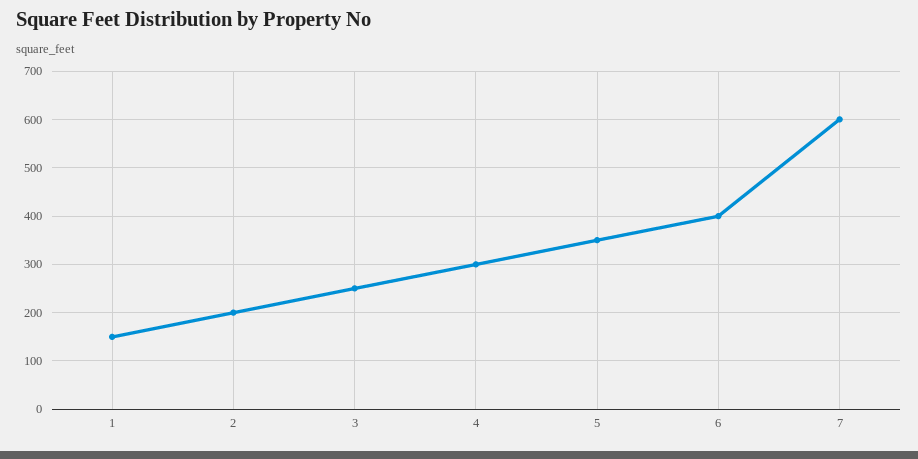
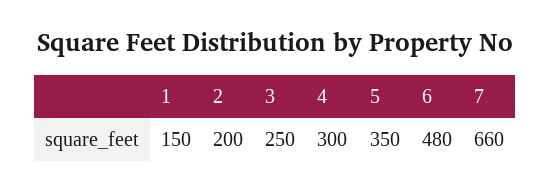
  {
    "1": 150,
    "2": 200,
    "3": 250,
    "4": 300,
    "5": 350,
-   "6": 400,
+   "6": 480,
-   "7": 600
+   "7": 660
  }

